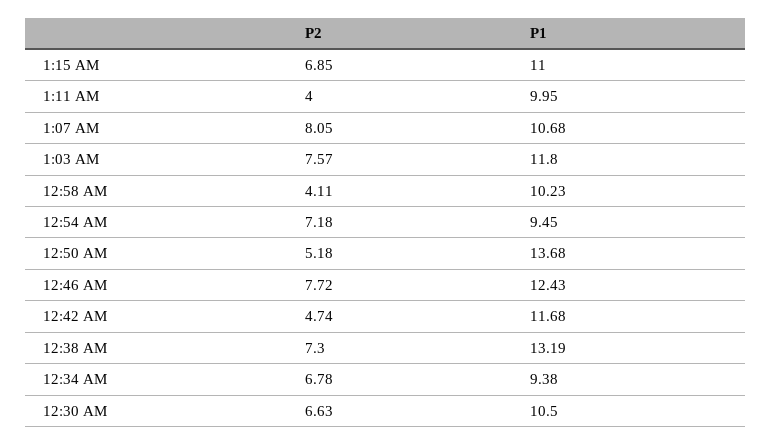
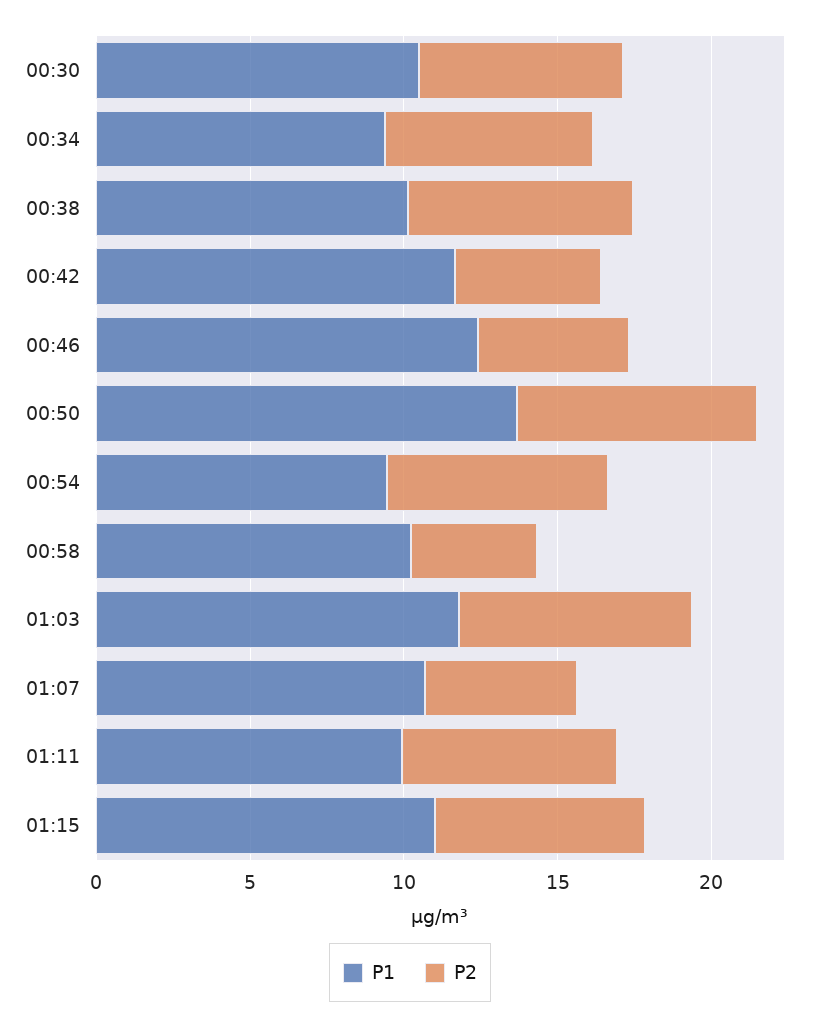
  {
    "P2": {
      "1:15 AM": 6.85,
-     "1:11 AM": 4,
+     "1:11 AM": 7,
-     "1:07 AM": 8.05,
+     "1:07 AM": 5,
      "1:03 AM": 7.57,
      "12:58 AM": 4.11,
      "12:54 AM": 7.18,
-     "12:50 AM": 5.18,
+     "12:50 AM": 8,
-     "12:46 AM": 7.72,
+     "12:46 AM": 5,
      "12:42 AM": 4.74,
      "12:38 AM": 7.3,
      "12:34 AM": 6.78,
      "12:30 AM": 6.63
    },
    "P1": {
      "1:15 AM": 11,
      "1:11 AM": 9.95,
      "1:07 AM": 10.68,
      "1:03 AM": 11.8,
      "12:58 AM": 10.23,
      "12:54 AM": 9.45,
      "12:50 AM": 13.68,
      "12:46 AM": 12.43,
      "12:42 AM": 11.68,
-     "12:38 AM": 13.19,
+     "12:38 AM": 10,
      "12:34 AM": 9.38,
      "12:30 AM": 10.5
    }
  }

